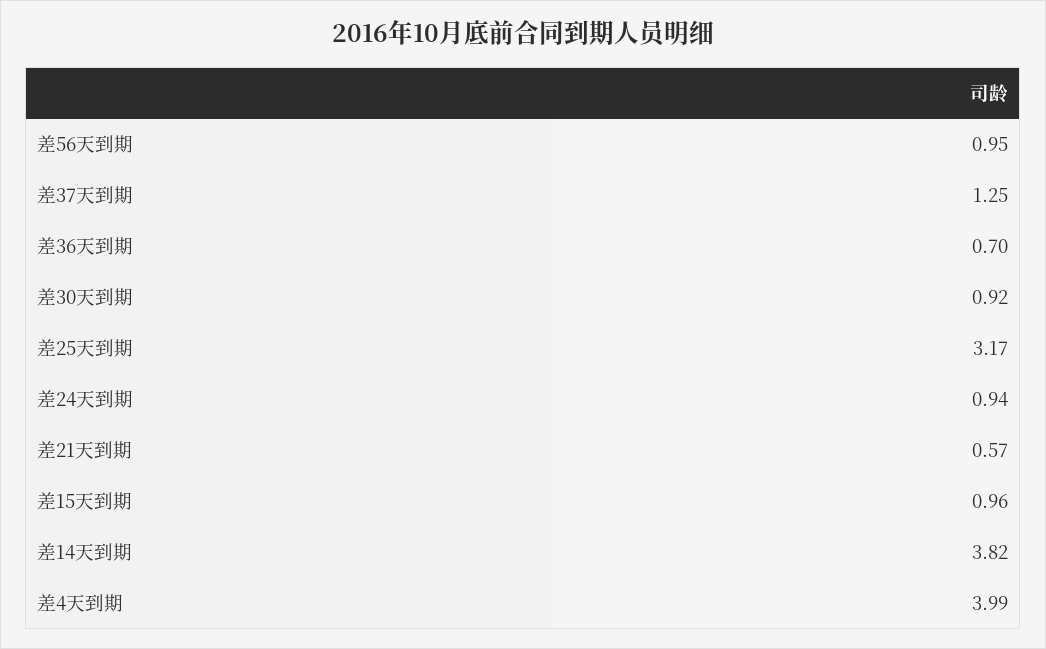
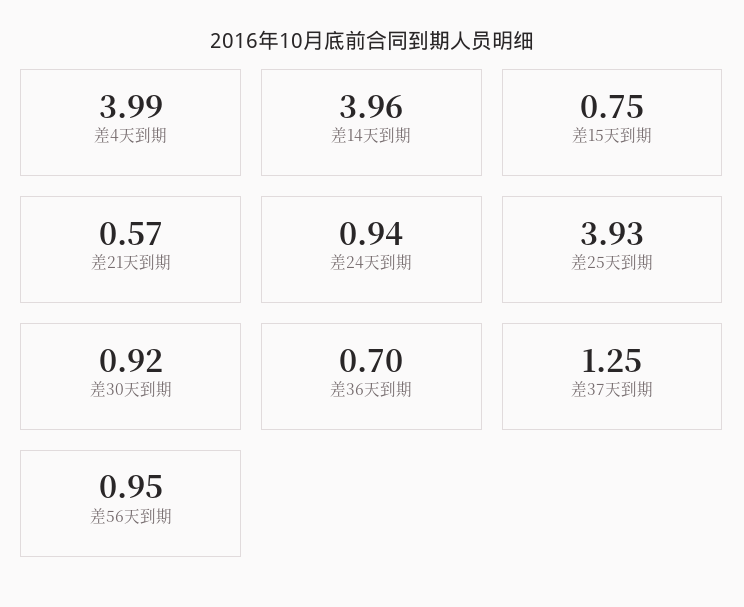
  {
    "差56天到期": 0.95,
    "差37天到期": 1.25,
    "差36天到期": 0.7,
    "差30天到期": 0.92,
-   "差25天到期": 3.17,
+   "差25天到期": 3.93,
    "差24天到期": 0.94,
    "差21天到期": 0.57,
-   "差15天到期": 0.96,
+   "差15天到期": 0.75,
-   "差14天到期": 3.82,
+   "差14天到期": 3.96,
    "差4天到期": 3.99
  }

